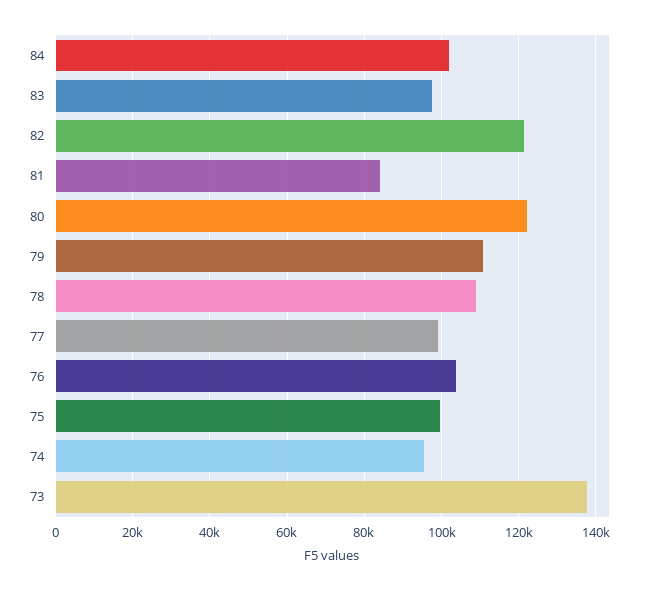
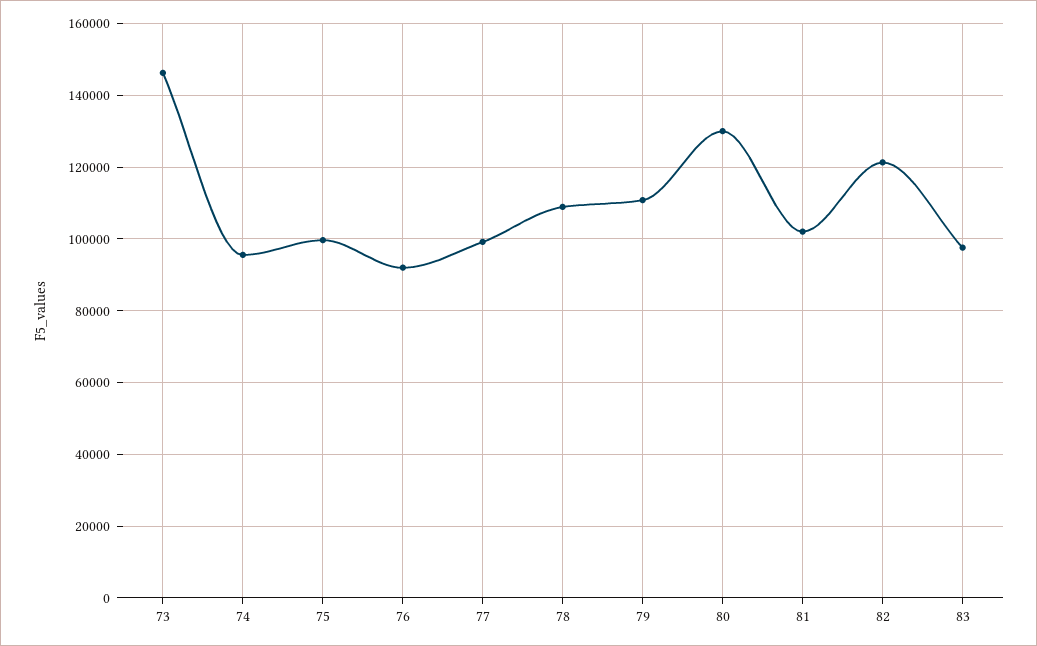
  {
-   "84": 102000,
    "83": 98000,
    "82": 122000,
-   "81": 84000,
+   "81": 102000,
-   "80": 122000,
+   "80": 130000,
    "79": 110000,
    "78": 108000,
    "77": 100000,
-   "76": 104000,
+   "76": 92000,
    "75": 100000,
    "74": 96000,
-   "73": 138000
+   "73": 146000
  }

